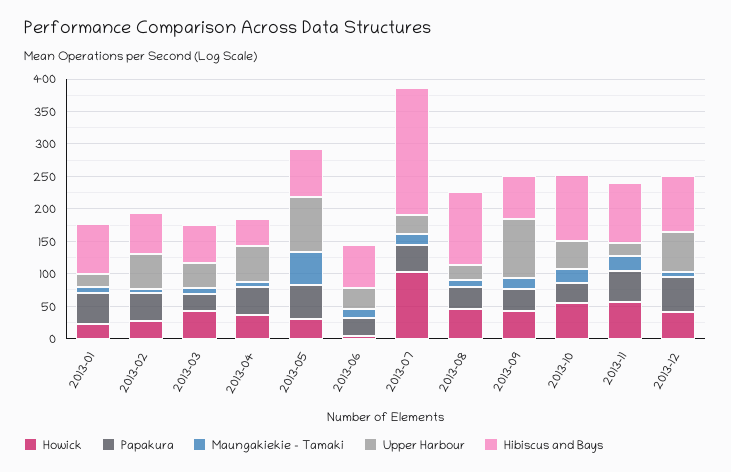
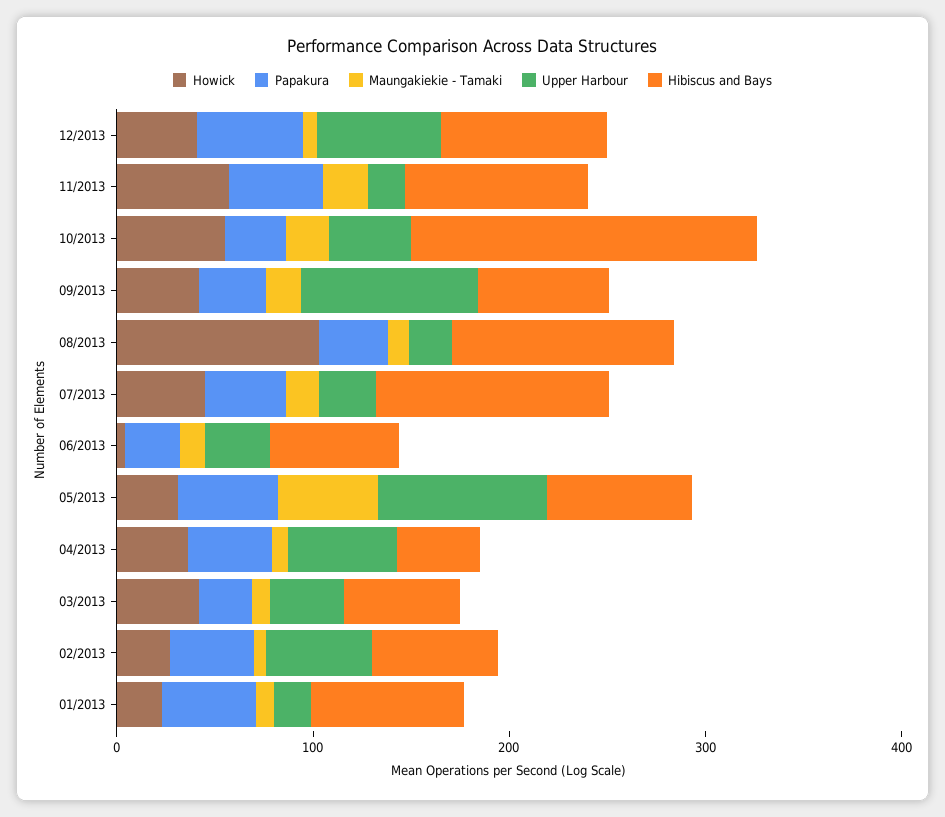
  {
    "Howick": {
      "2013-01": 20,
      "2013-02": 20,
      "2013-03": 40,
      "2013-04": 40,
      "2013-05": 40,
      "2013-06": 0,
-     "2013-07": 100,
+     "2013-07": 40,
-     "2013-08": 50,
+     "2013-08": 100,
      "2013-09": 40,
      "2013-10": 60,
      "2013-11": 60,
      "2013-12": 40
    },
    "Papakura": {
      "2013-01": 40,
      "2013-02": 40,
      "2013-03": 20,
      "2013-04": 40,
      "2013-05": 60,
      "2013-06": 20,
      "2013-07": 40,
      "2013-08": 40,
      "2013-09": 40,
      "2013-10": 40,
      "2013-11": 40,
      "2013-12": 60
    },
    "Maungakiekie - Tamaki": {
      "2013-01": 0,
      "2013-02": 0,
      "2013-03": 0,
      "2013-04": 0,
      "2013-05": 60,
      "2013-06": 20,
      "2013-07": 20,
      "2013-08": 20,
      "2013-09": 20,
      "2013-10": 20,
      "2013-11": 20,
      "2013-12": 0
    },
    "Upper Harbour": {
      "2013-01": 20,
      "2013-02": 60,
      "2013-03": 40,
      "2013-04": 60,
      "2013-05": 80,
      "2013-06": 40,
      "2013-07": 20,
      "2013-08": 20,
      "2013-09": 100,
      "2013-10": 40,
      "2013-11": 20,
      "2013-12": 60
    },
    "Hibiscus and Bays": {
      "2013-01": 80,
      "2013-02": 60,
      "2013-03": 60,
      "2013-04": 40,
      "2013-05": 80,
      "2013-06": 60,
-     "2013-07": 200,
+     "2013-07": 120,
      "2013-08": 120,
      "2013-09": 60,
-     "2013-10": 100,
+     "2013-10": 180,
      "2013-11": 100,
      "2013-12": 80
    }
  }

